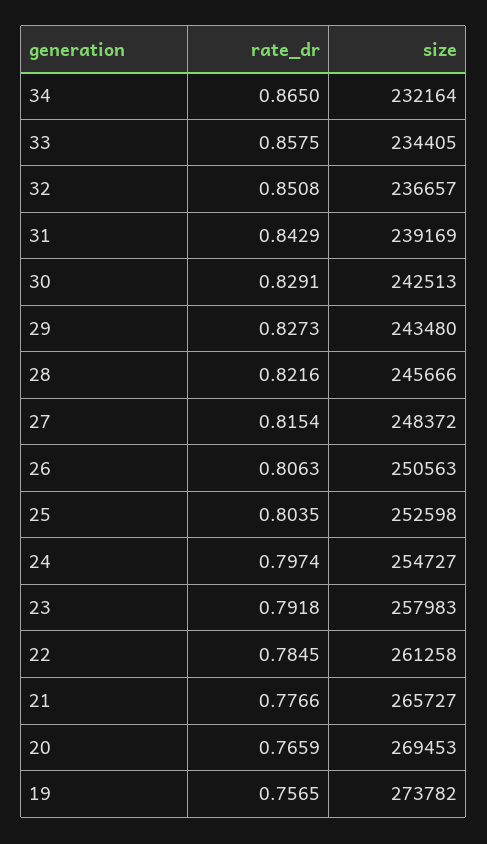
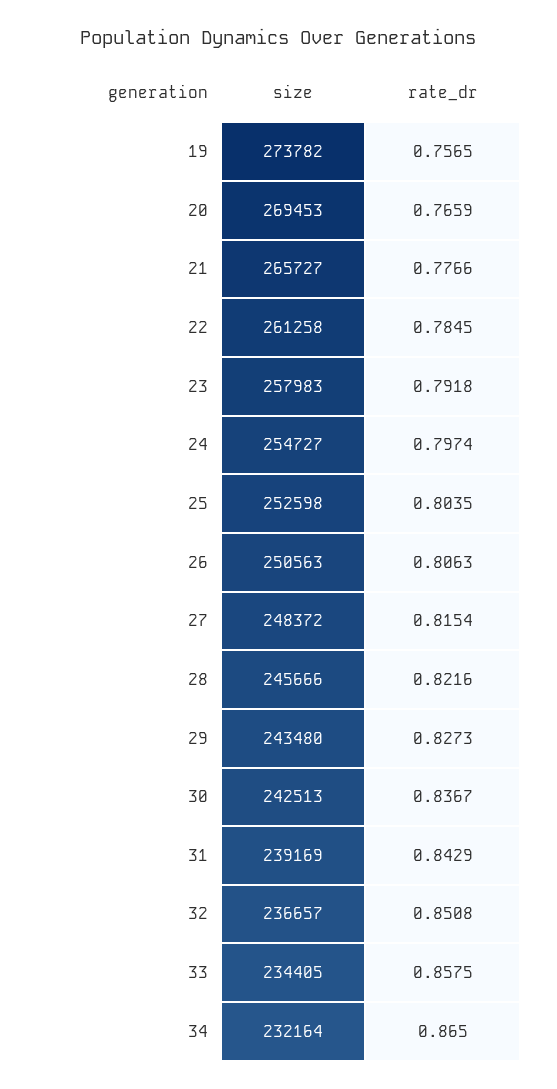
  {
    "rate_dr": {
      "34": 0.865,
      "33": 0.8575,
      "32": 0.8508,
      "31": 0.8429,
-     "30": 0.8291,
+     "30": 0.8367,
      "29": 0.8273,
      "28": 0.8216,
      "27": 0.8154,
      "26": 0.8063,
      "25": 0.8035,
      "24": 0.7974,
      "23": 0.7918,
      "22": 0.7845,
      "21": 0.7766,
      "20": 0.7659,
      "19": 0.7565
    },
    "size": {
      "34": 232164,
      "33": 234405,
      "32": 236657,
      "31": 239169,
      "30": 242513,
      "29": 243480,
      "28": 245666,
      "27": 248372,
      "26": 250563,
      "25": 252598,
      "24": 254727,
      "23": 257983,
      "22": 261258,
      "21": 265727,
      "20": 269453,
      "19": 273782
    }
  }

